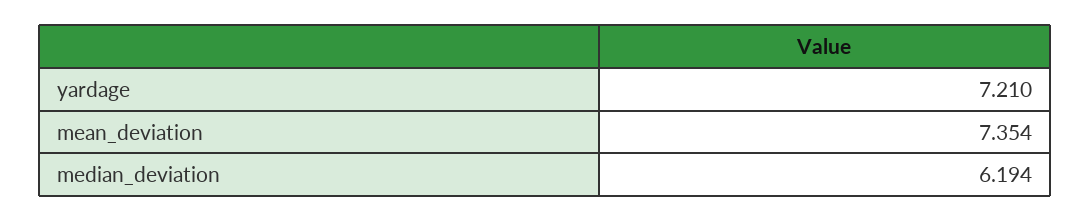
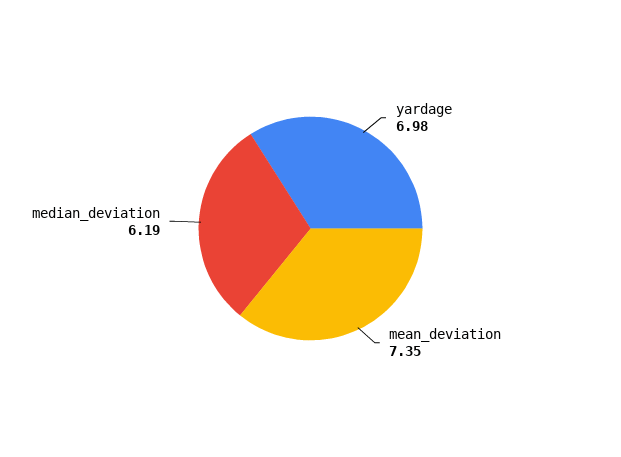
  {
-   "yardage": 7.21,
+   "yardage": 6.98,
    "mean_deviation": 7.354,
    "median_deviation": 6.194
  }

